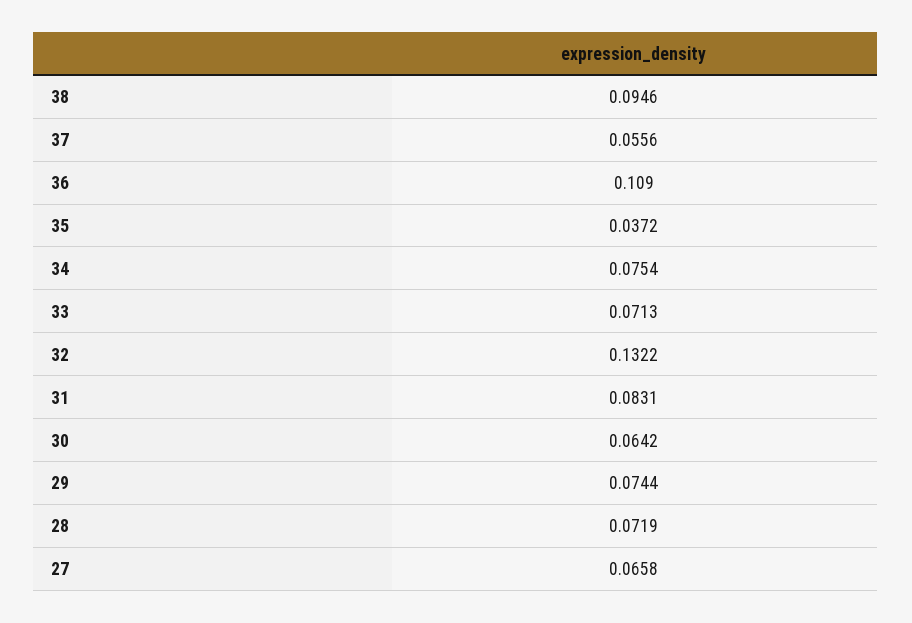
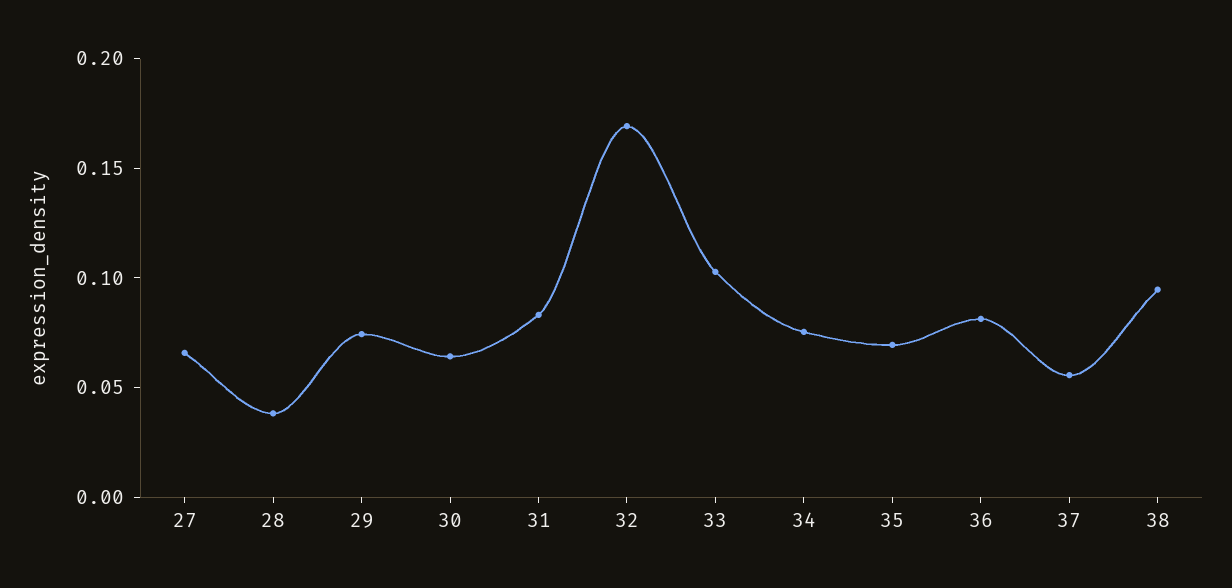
  {
    "38": 0.0946,
    "37": 0.0556,
-   "36": 0.109,
+   "36": 0.08,
-   "35": 0.0372,
+   "35": 0.07,
    "34": 0.0754,
-   "33": 0.0713,
+   "33": 0.1,
-   "32": 0.1322,
+   "32": 0.17,
    "31": 0.0831,
    "30": 0.0642,
    "29": 0.0744,
-   "28": 0.0719,
+   "28": 0.04,
    "27": 0.0658
  }

